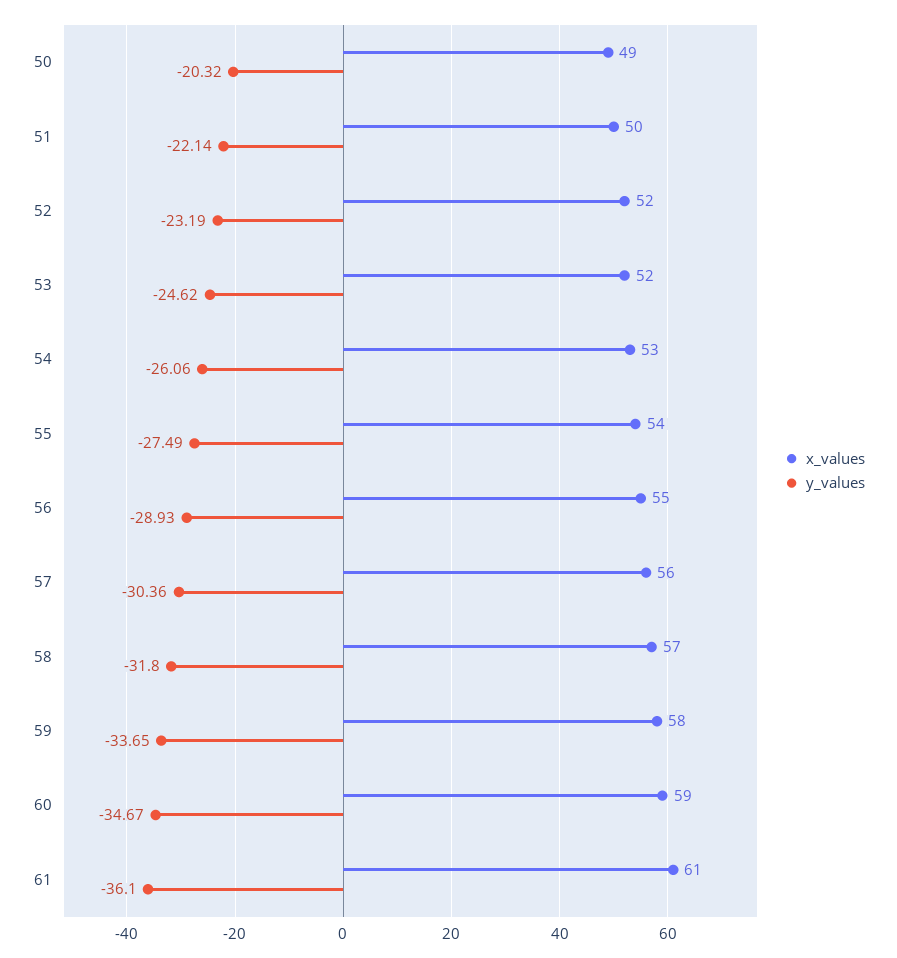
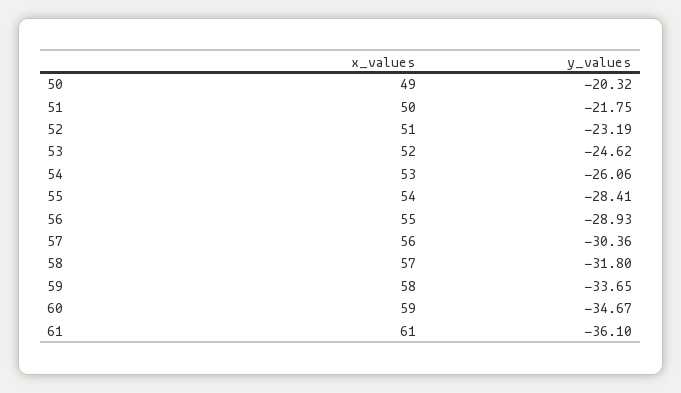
  {
    "x_values": {
      "50": 49,
      "51": 50,
-     "52": 52,
+     "52": 51,
      "53": 52,
      "54": 53,
      "55": 54,
      "56": 55,
      "57": 56,
      "58": 57,
      "59": 58,
      "60": 59,
      "61": 61
    },
    "y_values": {
      "50": -20.32,
-     "51": -22.14,
+     "51": -21.75,
      "52": -23.19,
      "53": -24.62,
      "54": -26.06,
-     "55": -27.49,
+     "55": -28.41,
      "56": -28.93,
      "57": -30.36,
      "58": -31.8,
      "59": -33.65,
      "60": -34.67,
      "61": -36.1
    }
  }

